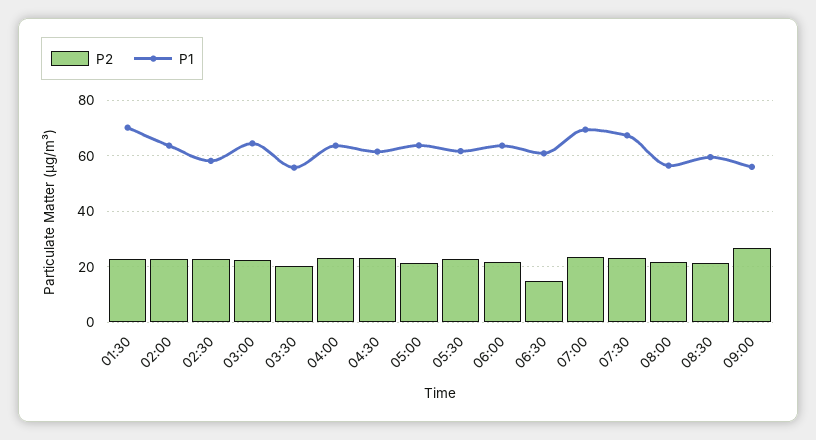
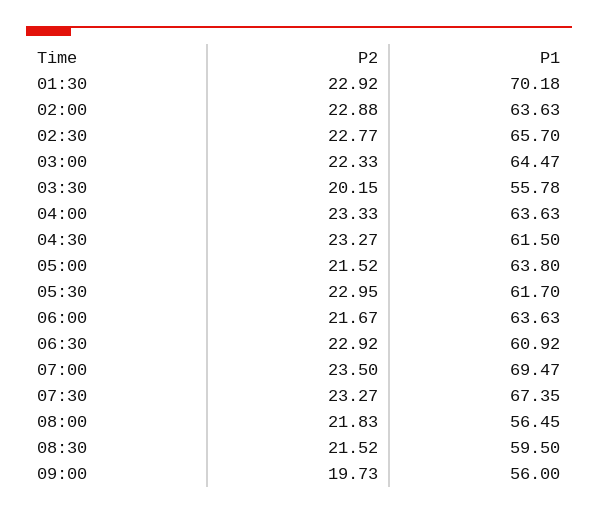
  {
    "P2": {
      "01:30": 22.92,
      "02:00": 22.88,
      "02:30": 22.77,
      "03:00": 22.33,
      "03:30": 20.15,
      "04:00": 23.33,
      "04:30": 23.27,
      "05:00": 21.52,
      "05:30": 22.95,
      "06:00": 21.67,
-     "06:30": 15,
+     "06:30": 22.92,
      "07:00": 23.5,
      "07:30": 23.27,
      "08:00": 21.83,
      "08:30": 21.52,
-     "09:00": 27.5
+     "09:00": 19.73
    },
    "P1": {
      "01:30": 70.18,
      "02:00": 63.63,
-     "02:30": 57.5,
+     "02:30": 65.7,
      "03:00": 64.47,
      "03:30": 55.78,
      "04:00": 63.63,
      "04:30": 61.5,
      "05:00": 63.8,
      "05:30": 61.7,
      "06:00": 63.63,
      "06:30": 60.92,
      "07:00": 69.47,
      "07:30": 67.35,
      "08:00": 56.45,
      "08:30": 59.5,
      "09:00": 56
    }
  }

